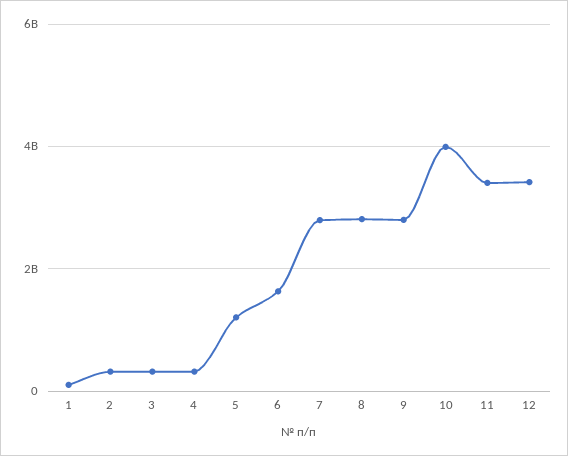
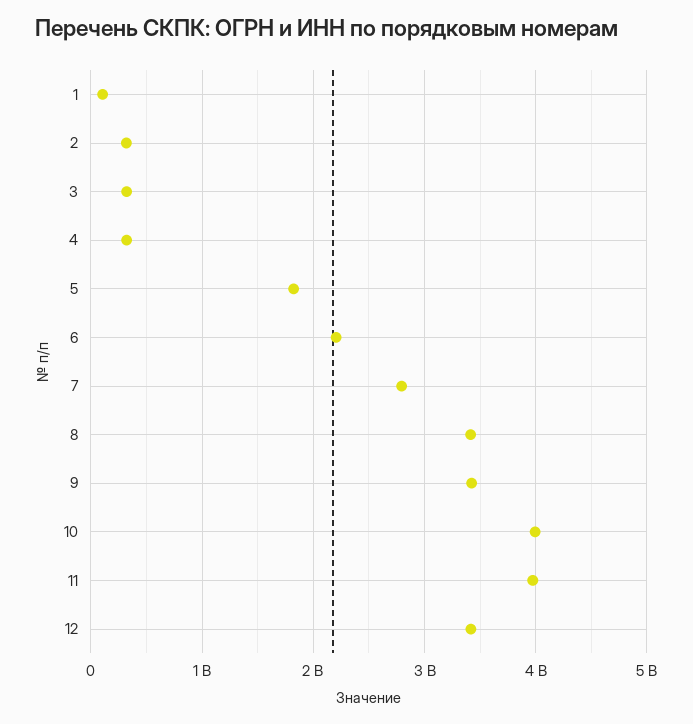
  {
    "1": 100000000,
    "2": 300000000,
    "3": 300000000,
    "4": 300000000,
-   "5": 1200000000,
+   "5": 1800000000,
-   "6": 1600000000,
+   "6": 2200000000,
    "7": 2800000000,
-   "8": 2800000000,
+   "8": 3400000000,
-   "9": 2800000000,
+   "9": 3400000000,
    "10": 4000000000,
-   "11": 3400000000,
+   "11": 4000000000,
    "12": 3400000000
  }

